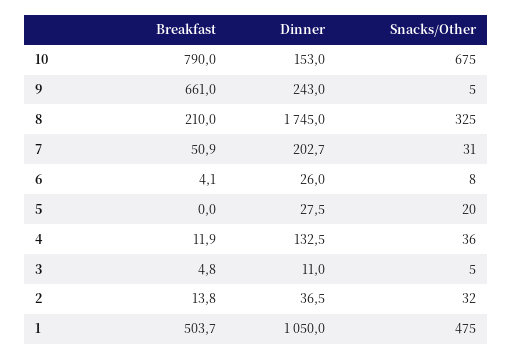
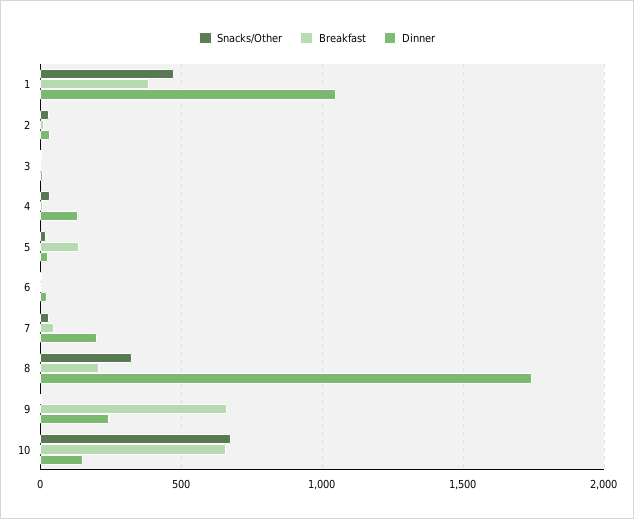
  {
    "Breakfast": {
-     "10": 790,
+     "10": 650,
      "9": 661,
      "8": 210,
      "7": 50.9,
      "6": 4.1,
-     "5": 0,
+     "5": 150,
      "4": 11.9,
      "3": 4.8,
      "2": 13.8,
-     "1": 503.7
+     "1": 400
    },
    "Dinner": {
      "10": 153,
      "9": 243,
      "8": 1745,
      "7": 202.7,
      "6": 26,
      "5": 27.5,
      "4": 132.5,
      "3": 11,
      "2": 36.5,
      "1": 1050
    },
    "Snacks/Other": {
      "10": 675,
      "9": 5,
      "8": 325,
      "7": 31,
      "6": 8,
      "5": 20,
      "4": 36,
      "3": 5,
      "2": 32,
      "1": 475
    }
  }

